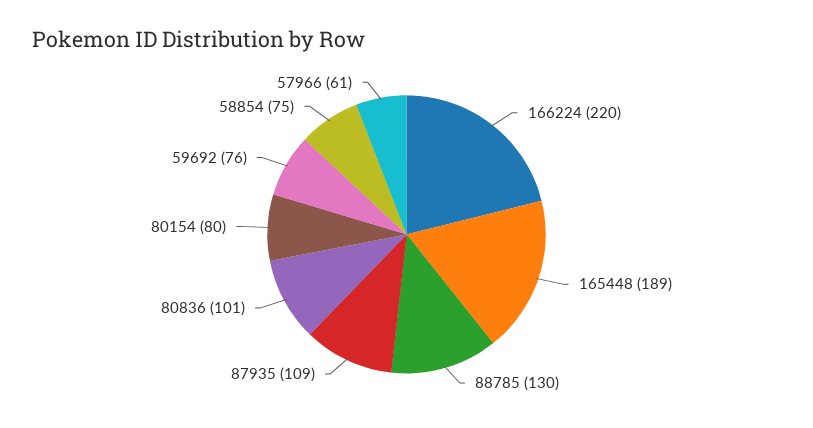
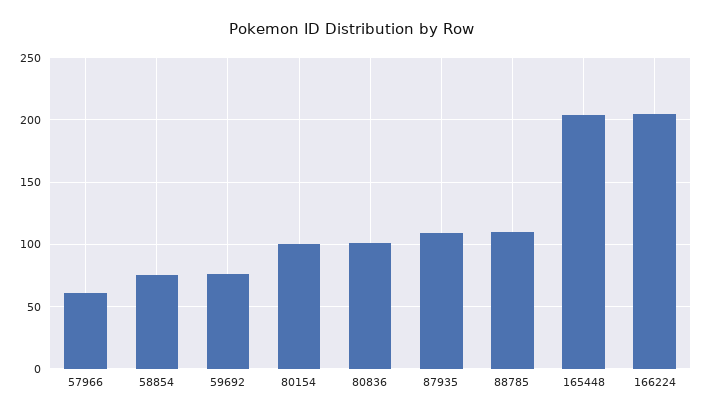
  {
-   "166224": 220,
+   "166224": 205,
-   "165448": 189,
+   "165448": 205,
-   "88785": 130,
+   "88785": 110,
    "87935": 109,
    "80836": 101,
-   "80154": 80,
+   "80154": 100,
    "59692": 76,
    "58854": 75,
    "57966": 61
  }

